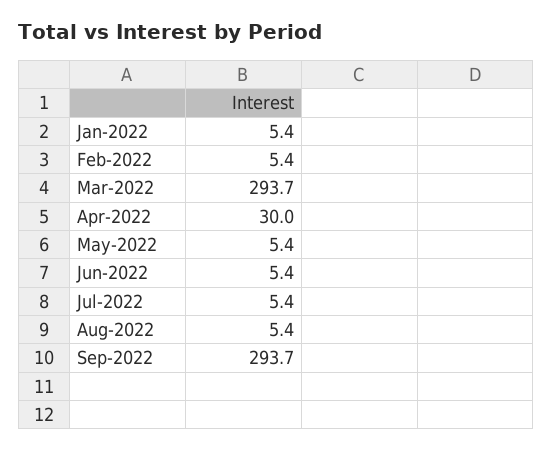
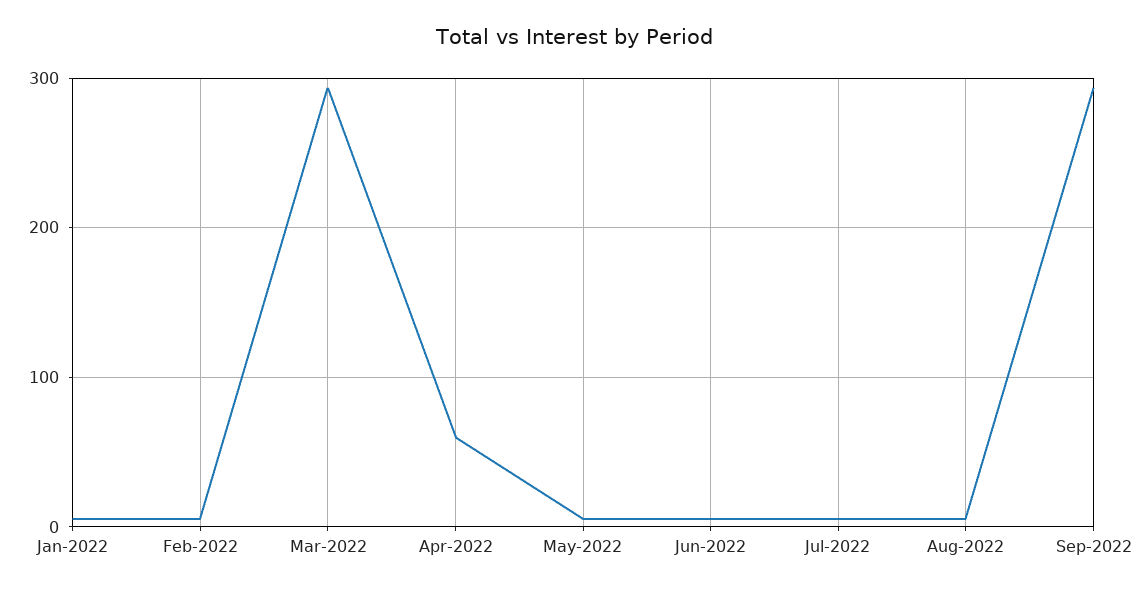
  {
    "Jan-2022": 5.4,
    "Feb-2022": 5.4,
    "Mar-2022": 293.7,
-   "Apr-2022": 30,
+   "Apr-2022": 60,
    "May-2022": 5.4,
    "Jun-2022": 5.4,
    "Jul-2022": 5.4,
    "Aug-2022": 5.4,
    "Sep-2022": 293.7
  }

